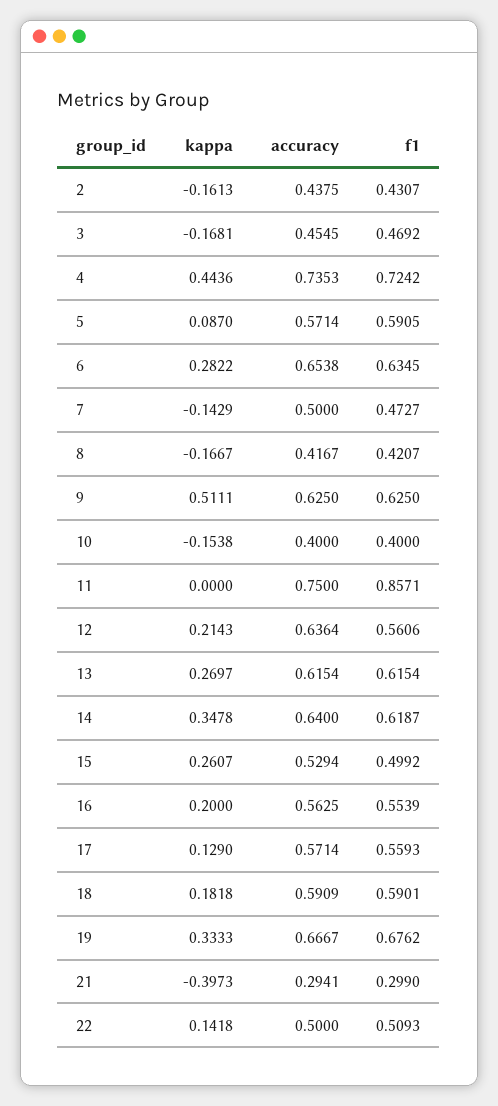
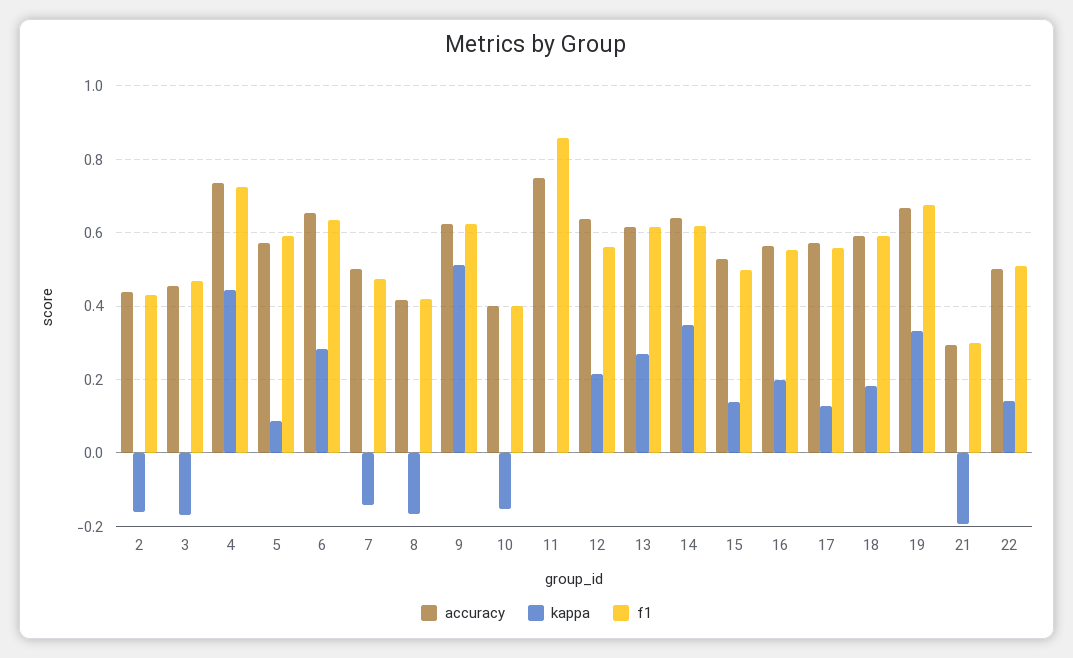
  {
    "kappa": {
      "2": -0.1613,
      "3": -0.1681,
      "4": 0.4436,
      "5": 0.087,
      "6": 0.2822,
      "7": -0.1429,
      "8": -0.1667,
      "9": 0.5111,
      "10": -0.1538,
      "11": 0,
      "12": 0.2143,
      "13": 0.2697,
      "14": 0.3478,
-     "15": 0.2607,
+     "15": 0.14,
      "16": 0.2,
      "17": 0.129,
      "18": 0.1818,
      "19": 0.3333,
-     "21": -0.3973,
+     "21": -0.2,
      "22": 0.1418
    },
    "accuracy": {
      "2": 0.4375,
      "3": 0.4545,
      "4": 0.7353,
      "5": 0.5714,
      "6": 0.6538,
      "7": 0.5,
      "8": 0.4167,
      "9": 0.625,
      "10": 0.4,
      "11": 0.75,
      "12": 0.6364,
      "13": 0.6154,
      "14": 0.64,
      "15": 0.5294,
      "16": 0.5625,
      "17": 0.5714,
      "18": 0.5909,
      "19": 0.6667,
      "21": 0.2941,
      "22": 0.5
    },
    "f1": {
      "2": 0.4307,
      "3": 0.4692,
      "4": 0.7242,
      "5": 0.5905,
      "6": 0.6345,
      "7": 0.4727,
      "8": 0.4207,
      "9": 0.625,
      "10": 0.4,
      "11": 0.8571,
      "12": 0.5606,
      "13": 0.6154,
      "14": 0.6187,
      "15": 0.4992,
      "16": 0.5539,
      "17": 0.5593,
      "18": 0.5901,
      "19": 0.6762,
      "21": 0.299,
      "22": 0.5093
    }
  }

